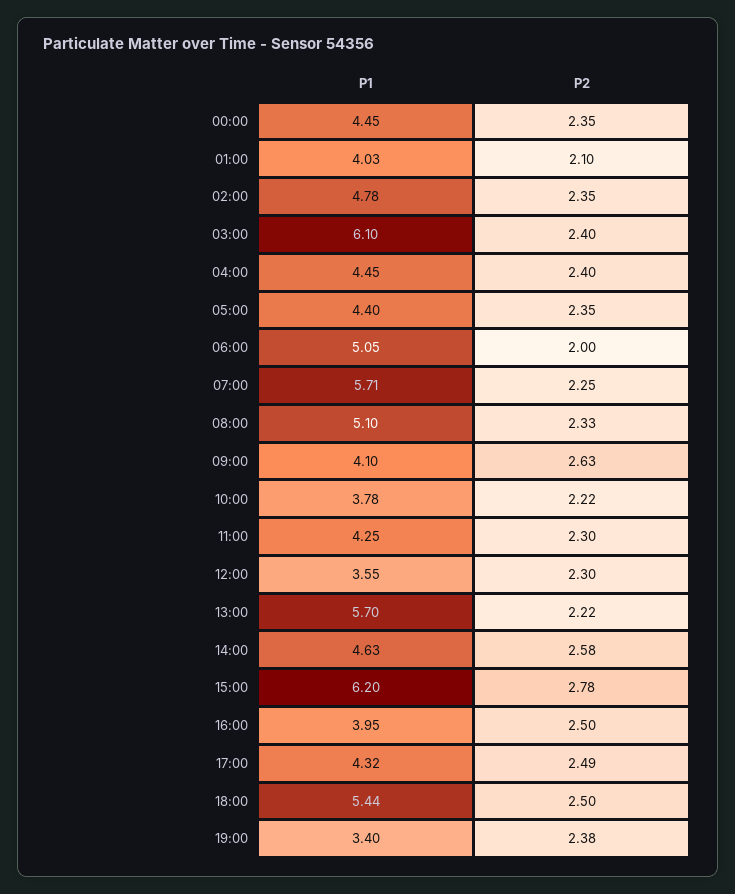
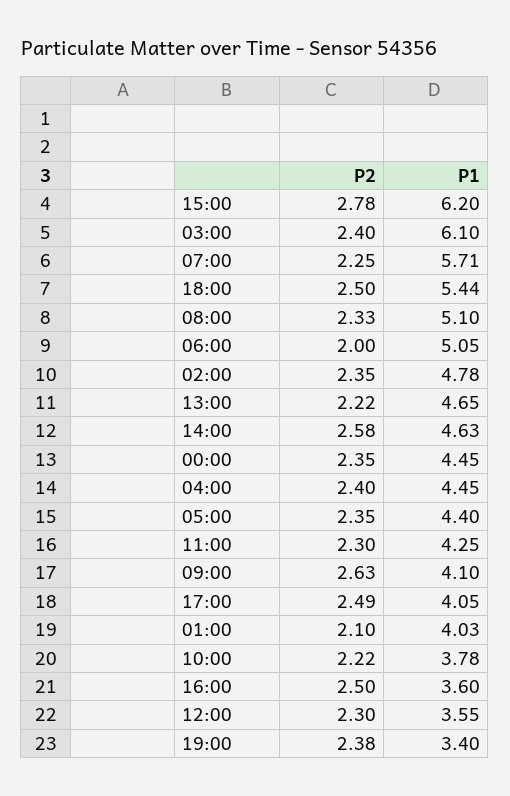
  {
    "P1": {
      "00:00": 4.45,
      "01:00": 4.03,
      "02:00": 4.78,
      "03:00": 6.1,
      "04:00": 4.45,
      "05:00": 4.4,
      "06:00": 5.05,
      "07:00": 5.71,
      "08:00": 5.1,
      "09:00": 4.1,
      "10:00": 3.78,
      "11:00": 4.25,
      "12:00": 3.55,
-     "13:00": 5.7,
+     "13:00": 4.65,
      "14:00": 4.63,
      "15:00": 6.2,
-     "16:00": 3.95,
+     "16:00": 3.6,
-     "17:00": 4.32,
+     "17:00": 4.05,
      "18:00": 5.44,
      "19:00": 3.4
    },
    "P2": {
      "00:00": 2.35,
      "01:00": 2.1,
      "02:00": 2.35,
      "03:00": 2.4,
      "04:00": 2.4,
      "05:00": 2.35,
      "06:00": 2,
      "07:00": 2.25,
      "08:00": 2.33,
      "09:00": 2.63,
      "10:00": 2.22,
      "11:00": 2.3,
      "12:00": 2.3,
      "13:00": 2.22,
      "14:00": 2.58,
      "15:00": 2.78,
      "16:00": 2.5,
      "17:00": 2.49,
      "18:00": 2.5,
      "19:00": 2.38
    }
  }

